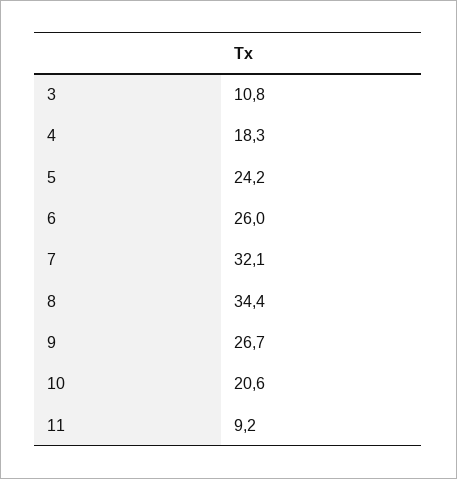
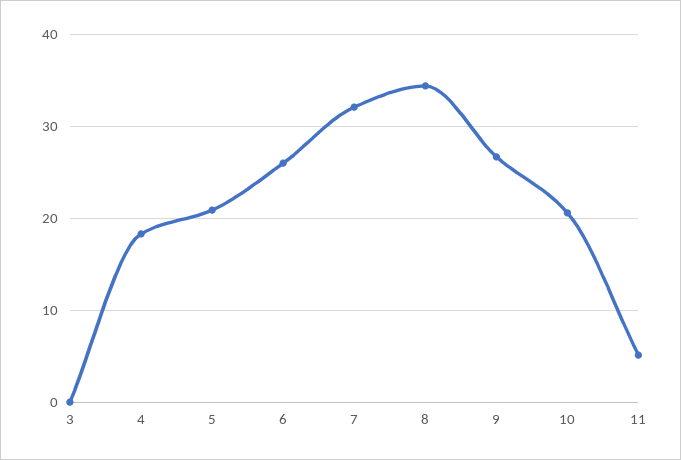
  {
-   "3": 10.8,
+   "3": 0,
    "4": 18.3,
-   "5": 24.2,
+   "5": 21,
    "6": 26,
    "7": 32.1,
    "8": 34.4,
    "9": 26.7,
    "10": 20.6,
-   "11": 9.2
+   "11": 5
  }

